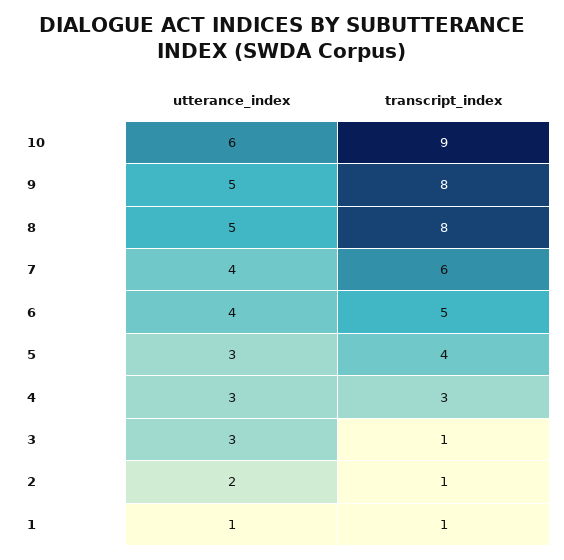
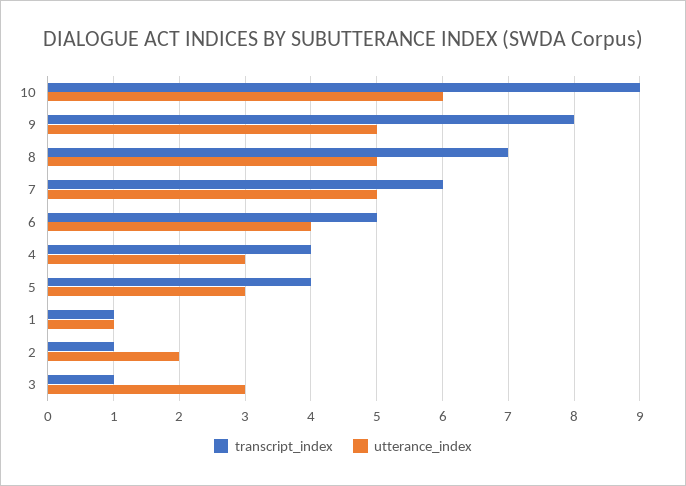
  {
    "utterance_index": {
      "10": 6,
      "9": 5,
      "8": 5,
-     "7": 4,
+     "7": 5,
      "6": 4,
      "5": 3,
      "4": 3,
      "3": 3,
      "2": 2,
      "1": 1
    },
    "transcript_index": {
      "10": 9,
      "9": 8,
-     "8": 8,
+     "8": 7,
      "7": 6,
      "6": 5,
      "5": 4,
-     "4": 3,
+     "4": 4,
      "3": 1,
      "2": 1,
      "1": 1
    }
  }

